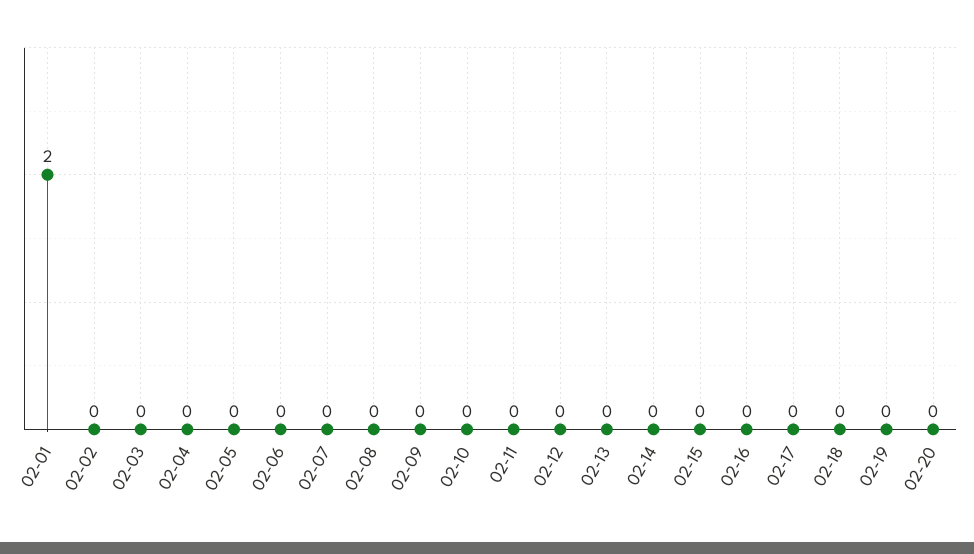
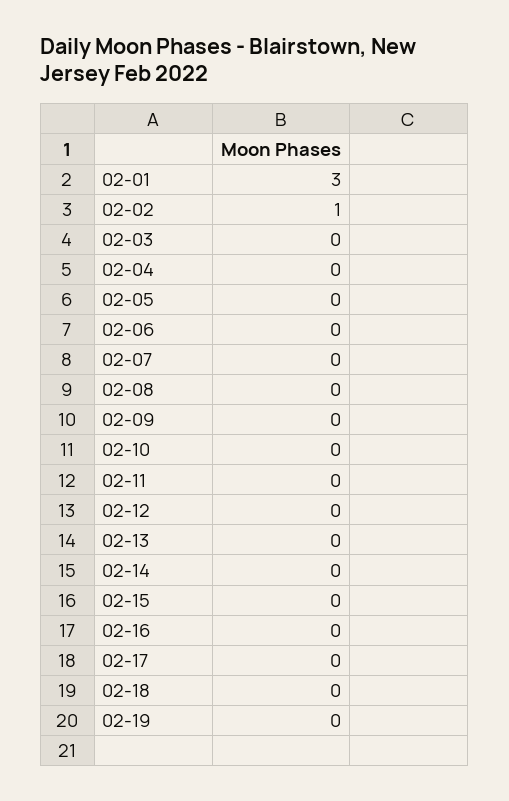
  {
-   "02-01": 2,
+   "02-01": 3,
-   "02-02": 0,
+   "02-02": 1,
    "02-03": 0,
    "02-04": 0,
    "02-05": 0,
    "02-06": 0,
    "02-07": 0,
    "02-08": 0,
    "02-09": 0,
    "02-10": 0,
    "02-11": 0,
    "02-12": 0,
    "02-13": 0,
    "02-14": 0,
    "02-15": 0,
    "02-16": 0,
    "02-17": 0,
    "02-18": 0,
-   "02-19": 0,
+   "02-19": 0
-   "02-20": 0
  }

